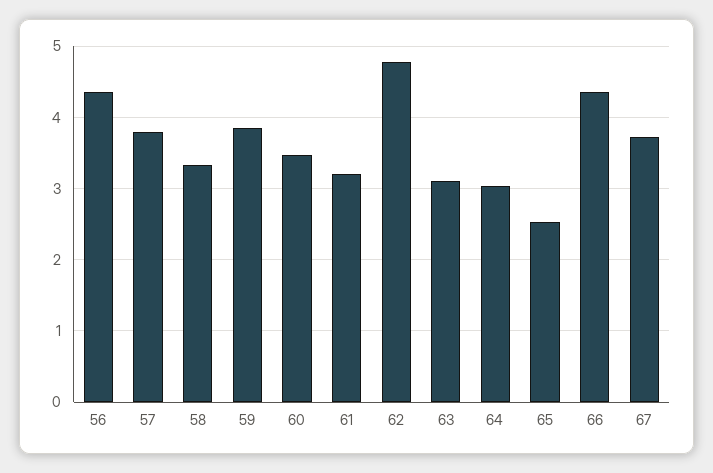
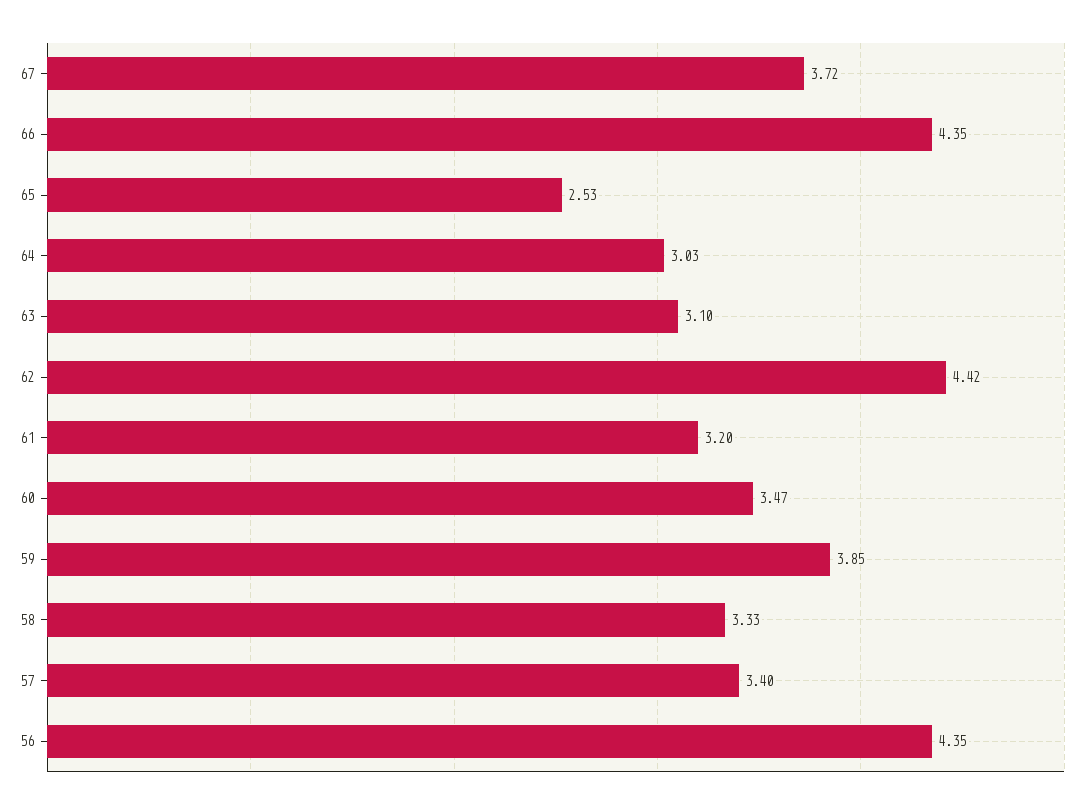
  {
    "56": 4.35,
-   "57": 3.8,
+   "57": 3.4,
    "58": 3.33,
    "59": 3.85,
    "60": 3.47,
    "61": 3.2,
-   "62": 4.8,
+   "62": 4.42,
    "63": 3.1,
    "64": 3.03,
    "65": 2.53,
    "66": 4.35,
    "67": 3.72
  }

